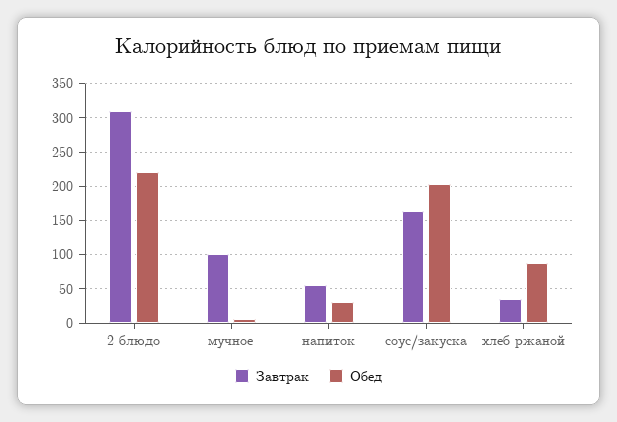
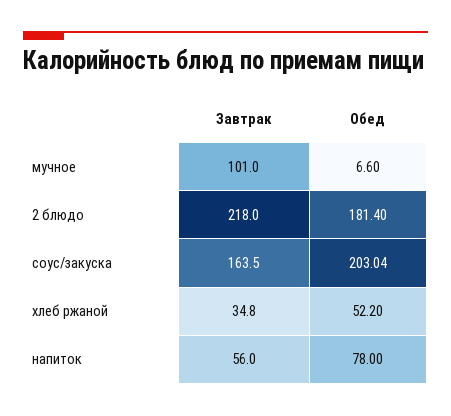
  {
    "Завтрак": {
-     "2 блюдо": 310,
+     "2 блюдо": 218,
      "мучное": 101,
      "напиток": 56,
      "соус/закуска": 163.5,
      "хлеб ржаной": 34.8
    },
    "Обед": {
-     "2 блюдо": 220,
+     "2 блюдо": 181.4,
      "мучное": 6.6,
-     "напиток": 30,
+     "напиток": 78,
      "соус/закуска": 203.04,
-     "хлеб ржаной": 90
+     "хлеб ржаной": 52.2
    }
  }

